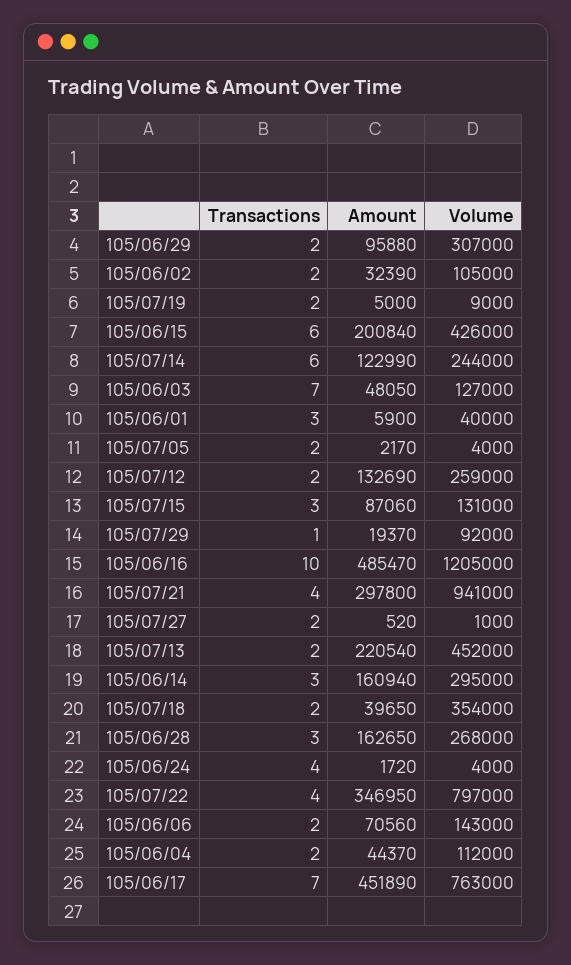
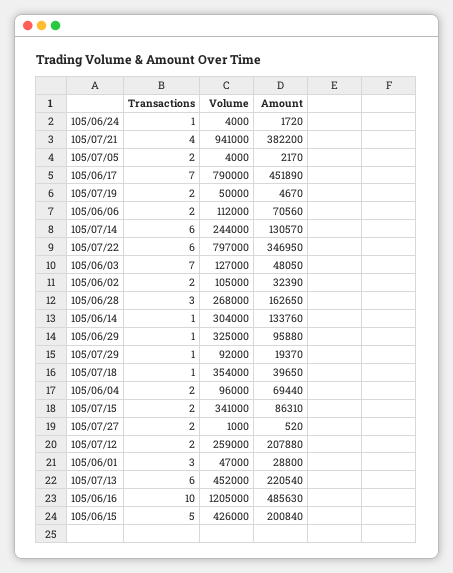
  {
    "Transactions": {
-     "105/06/29": 2,
+     "105/06/29": 1,
      "105/06/02": 2,
      "105/07/19": 2,
-     "105/06/15": 6,
+     "105/06/15": 5,
      "105/07/14": 6,
      "105/06/03": 7,
      "105/06/01": 3,
      "105/07/05": 2,
      "105/07/12": 2,
-     "105/07/15": 3,
+     "105/07/15": 2,
      "105/07/29": 1,
      "105/06/16": 10,
      "105/07/21": 4,
      "105/07/27": 2,
-     "105/07/13": 2,
+     "105/07/13": 6,
-     "105/06/14": 3,
+     "105/06/14": 1,
-     "105/07/18": 2,
+     "105/07/18": 1,
      "105/06/28": 3,
-     "105/06/24": 4,
+     "105/06/24": 1,
-     "105/07/22": 4,
+     "105/07/22": 6,
      "105/06/06": 2,
      "105/06/04": 2,
      "105/06/17": 7
    },
    "Amount": {
      "105/06/29": 95880,
      "105/06/02": 32390,
-     "105/07/19": 5000,
+     "105/07/19": 4670,
      "105/06/15": 200840,
-     "105/07/14": 122990,
+     "105/07/14": 130570,
      "105/06/03": 48050,
-     "105/06/01": 5900,
+     "105/06/01": 28800,
      "105/07/05": 2170,
-     "105/07/12": 132690,
+     "105/07/12": 207880,
-     "105/07/15": 87060,
+     "105/07/15": 86310,
      "105/07/29": 19370,
-     "105/06/16": 485470,
+     "105/06/16": 485630,
-     "105/07/21": 297800,
+     "105/07/21": 382200,
      "105/07/27": 520,
      "105/07/13": 220540,
-     "105/06/14": 160940,
+     "105/06/14": 133760,
      "105/07/18": 39650,
      "105/06/28": 162650,
      "105/06/24": 1720,
      "105/07/22": 346950,
      "105/06/06": 70560,
-     "105/06/04": 44370,
+     "105/06/04": 69440,
      "105/06/17": 451890
    },
    "Volume": {
-     "105/06/29": 307000,
+     "105/06/29": 325000,
      "105/06/02": 105000,
-     "105/07/19": 9000,
+     "105/07/19": 50000,
      "105/06/15": 426000,
      "105/07/14": 244000,
      "105/06/03": 127000,
-     "105/06/01": 40000,
+     "105/06/01": 47000,
      "105/07/05": 4000,
      "105/07/12": 259000,
-     "105/07/15": 131000,
+     "105/07/15": 341000,
      "105/07/29": 92000,
      "105/06/16": 1205000,
      "105/07/21": 941000,
      "105/07/27": 1000,
      "105/07/13": 452000,
-     "105/06/14": 295000,
+     "105/06/14": 304000,
      "105/07/18": 354000,
      "105/06/28": 268000,
      "105/06/24": 4000,
      "105/07/22": 797000,
-     "105/06/06": 143000,
+     "105/06/06": 112000,
-     "105/06/04": 112000,
+     "105/06/04": 96000,
-     "105/06/17": 763000
+     "105/06/17": 790000
    }
  }

